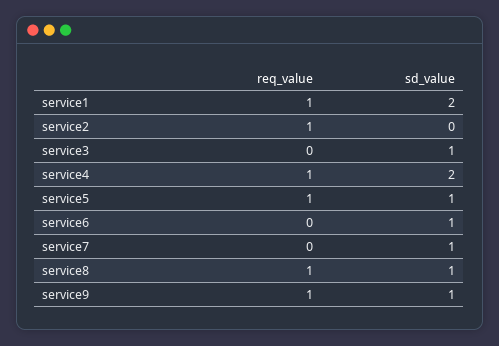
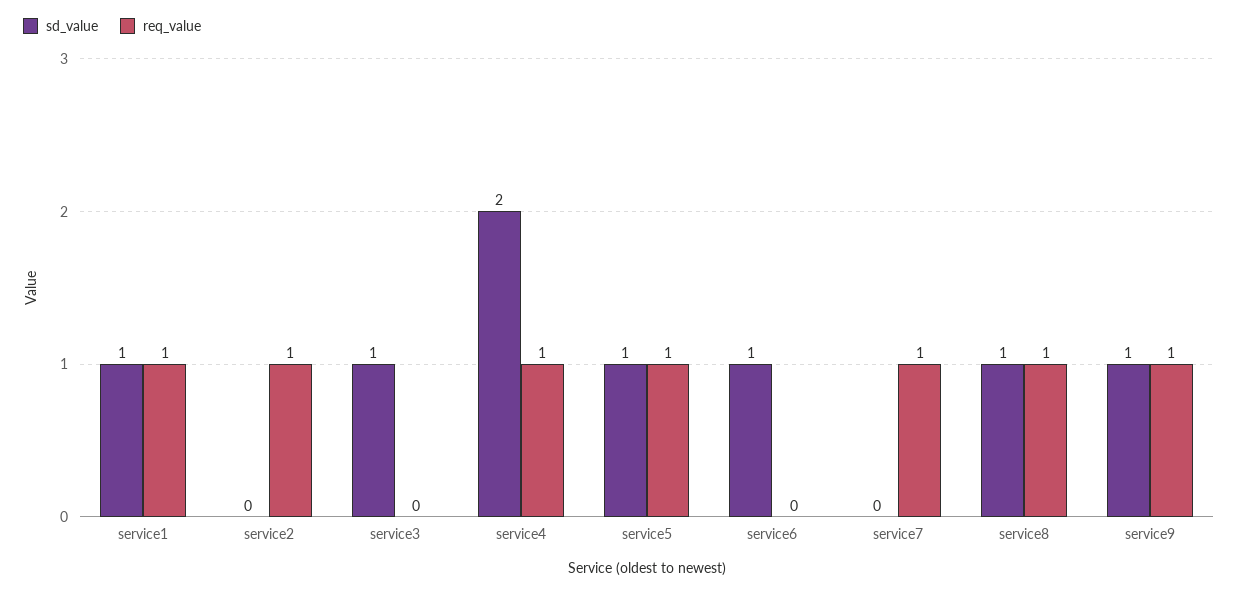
  {
    "req_value": {
      "service1": 1,
      "service2": 1,
      "service3": 0,
      "service4": 1,
      "service5": 1,
      "service6": 0,
-     "service7": 0,
+     "service7": 1,
      "service8": 1,
      "service9": 1
    },
    "sd_value": {
-     "service1": 2,
+     "service1": 1,
      "service2": 0,
      "service3": 1,
      "service4": 2,
      "service5": 1,
      "service6": 1,
-     "service7": 1,
+     "service7": 0,
      "service8": 1,
      "service9": 1
    }
  }

